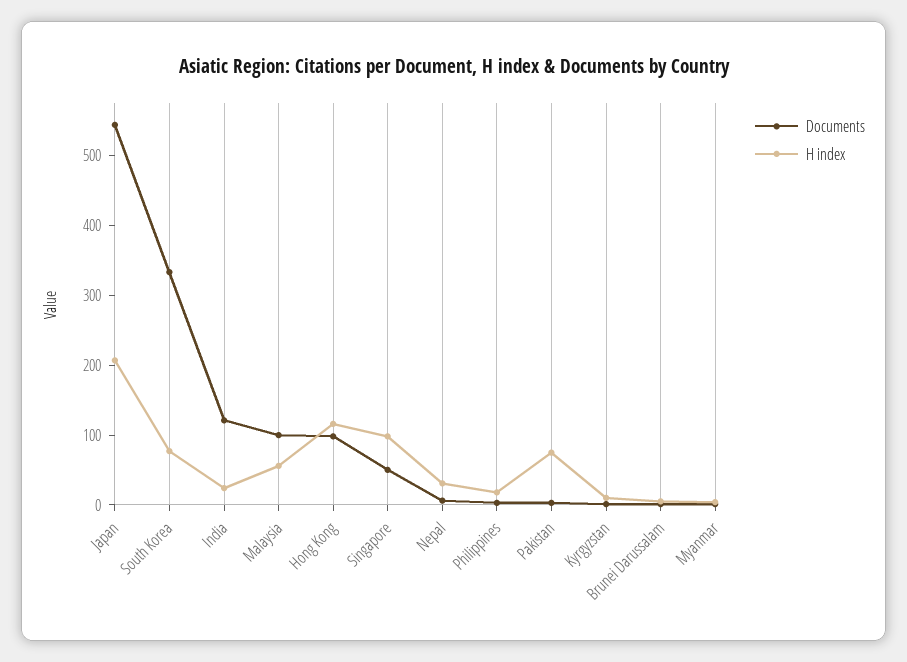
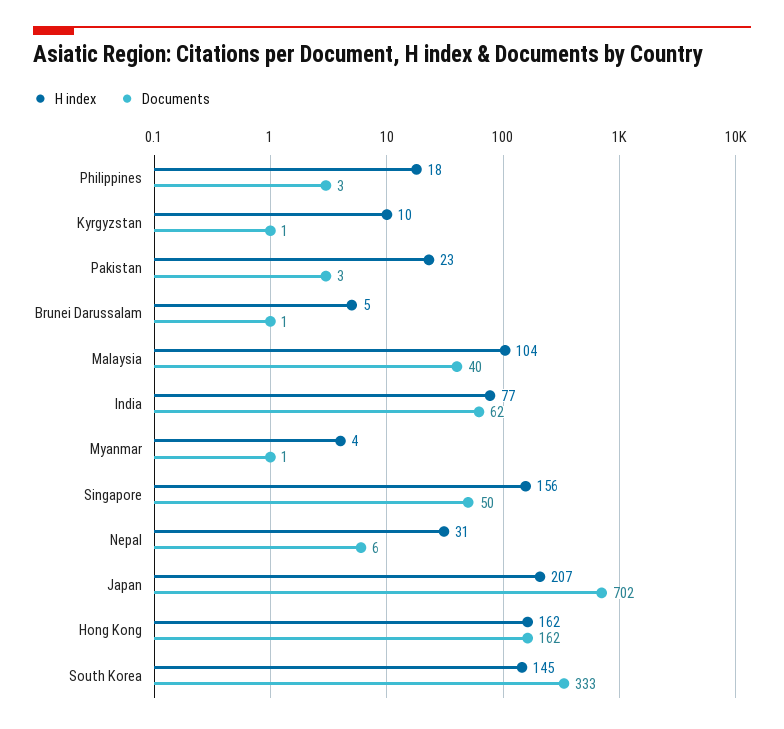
  {
    "Documents": {
-     "Japan": 540,
+     "Japan": 702,
      "South Korea": 333,
-     "India": 120,
+     "India": 62,
-     "Malaysia": 100,
+     "Malaysia": 40,
-     "Hong Kong": 100,
+     "Hong Kong": 162,
      "Singapore": 50,
      "Nepal": 6,
      "Philippines": 3,
      "Pakistan": 3,
      "Kyrgyzstan": 1,
      "Brunei Darussalam": 1,
      "Myanmar": 1
    },
    "H index": {
      "Japan": 207,
-     "South Korea": 80,
+     "South Korea": 145,
-     "India": 20,
+     "India": 77,
-     "Malaysia": 60,
+     "Malaysia": 104,
-     "Hong Kong": 120,
+     "Hong Kong": 162,
-     "Singapore": 100,
+     "Singapore": 156,
      "Nepal": 31,
      "Philippines": 18,
-     "Pakistan": 80,
+     "Pakistan": 23,
      "Kyrgyzstan": 10,
      "Brunei Darussalam": 5,
      "Myanmar": 4
    }
  }

